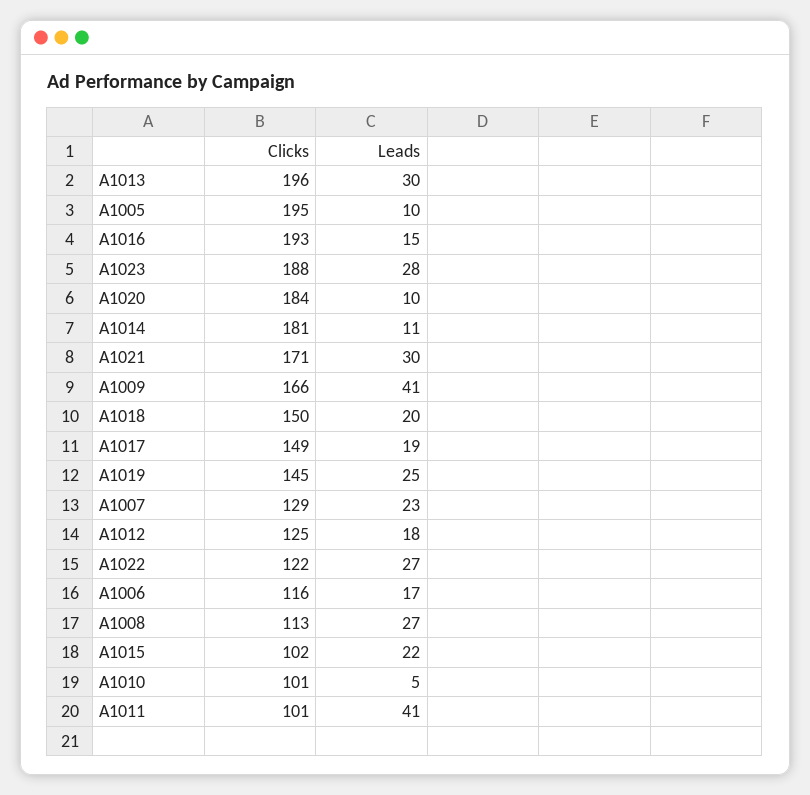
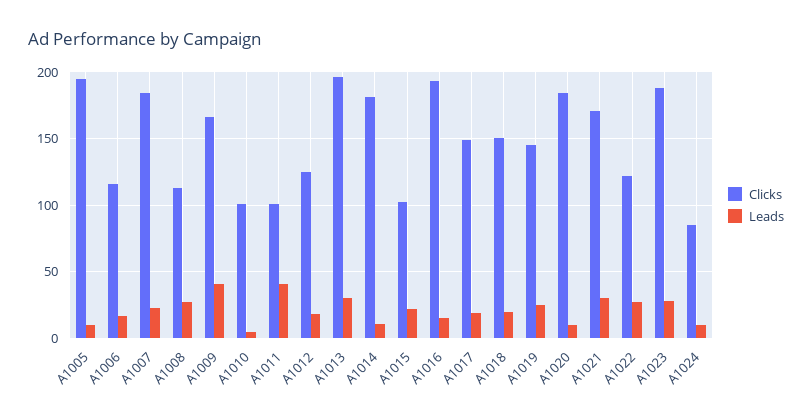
  {
    "Clicks": {
      "A1013": 196,
      "A1005": 195,
      "A1016": 193,
      "A1023": 188,
      "A1020": 184,
      "A1014": 181,
      "A1021": 171,
      "A1009": 166,
      "A1018": 150,
      "A1017": 149,
      "A1019": 145,
-     "A1007": 129,
+     "A1007": 185,
      "A1012": 125,
      "A1022": 122,
      "A1006": 116,
      "A1008": 113,
      "A1015": 102,
      "A1010": 101,
-     "A1011": 101
+     "A1011": 101,
+     "A1024": 85
    },
    "Leads": {
      "A1013": 30,
      "A1005": 10,
      "A1016": 15,
      "A1023": 28,
      "A1020": 10,
      "A1014": 11,
      "A1021": 30,
      "A1009": 41,
      "A1018": 20,
      "A1017": 19,
      "A1019": 25,
      "A1007": 23,
      "A1012": 18,
      "A1022": 27,
      "A1006": 17,
      "A1008": 27,
      "A1015": 22,
      "A1010": 5,
-     "A1011": 41
+     "A1011": 41,
+     "A1024": 10
    }
  }

